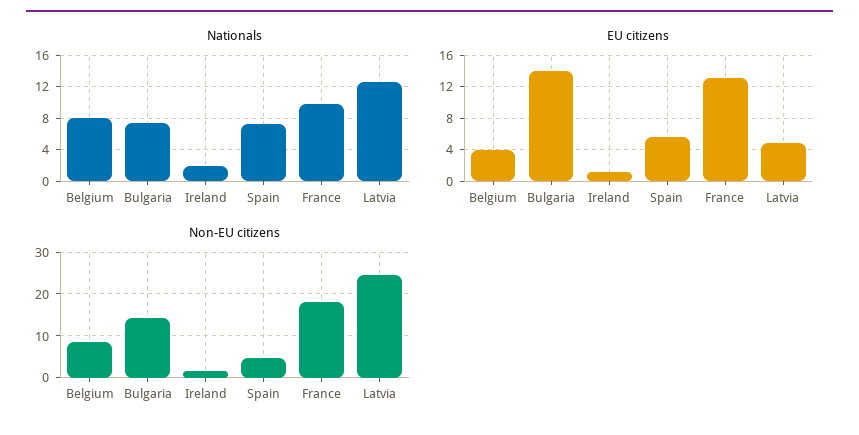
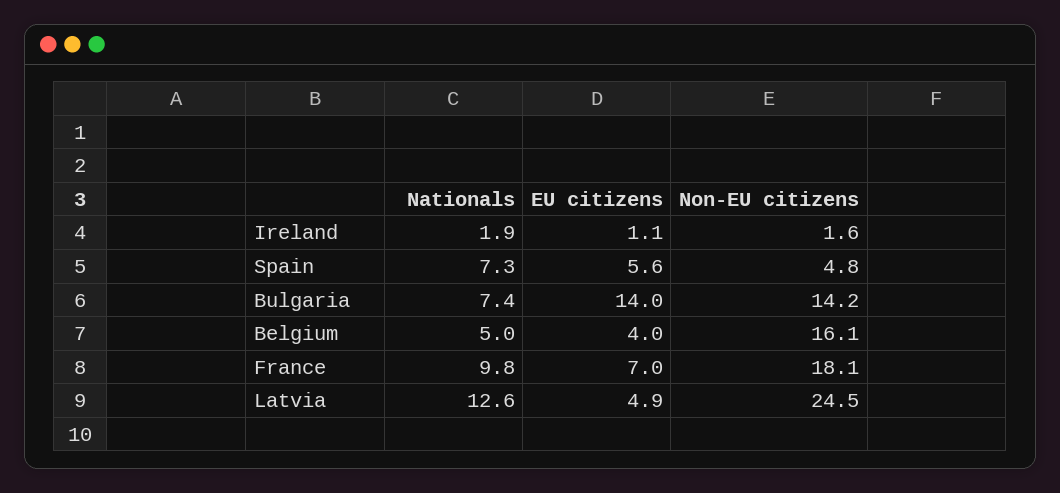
  {
    "Nationals": {
-     "Belgium": 8,
+     "Belgium": 5,
      "Bulgaria": 7.4,
      "Ireland": 1.9,
      "Spain": 7.3,
      "France": 9.8,
      "Latvia": 12.6
    },
    "EU citizens": {
      "Belgium": 4,
      "Bulgaria": 14,
      "Ireland": 1.1,
      "Spain": 5.6,
-     "France": 13,
+     "France": 7,
      "Latvia": 4.9
    },
    "Non-EU citizens": {
-     "Belgium": 8,
+     "Belgium": 16.1,
      "Bulgaria": 14.2,
      "Ireland": 1.6,
      "Spain": 4.8,
      "France": 18.1,
      "Latvia": 24.5
    }
  }

